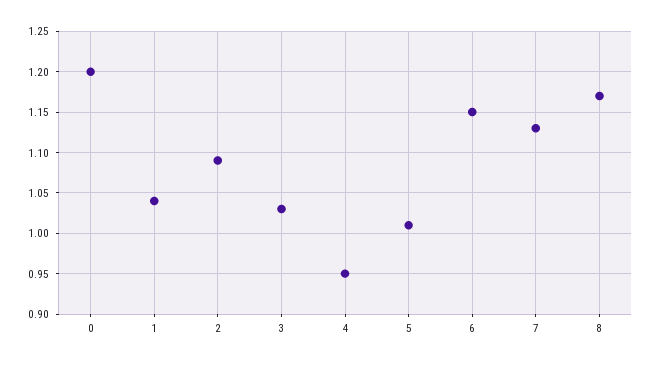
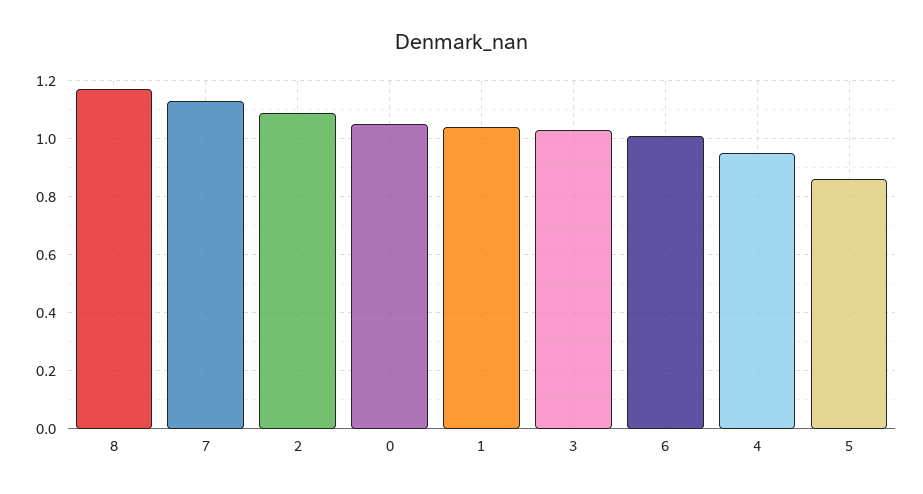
  {
-   "0": 1.2,
+   "0": 1.05,
    "1": 1.04,
    "2": 1.09,
    "3": 1.03,
    "4": 0.95,
-   "5": 1.01,
+   "5": 0.85,
-   "6": 1.15,
+   "6": 1,
    "7": 1.13,
    "8": 1.17
  }

